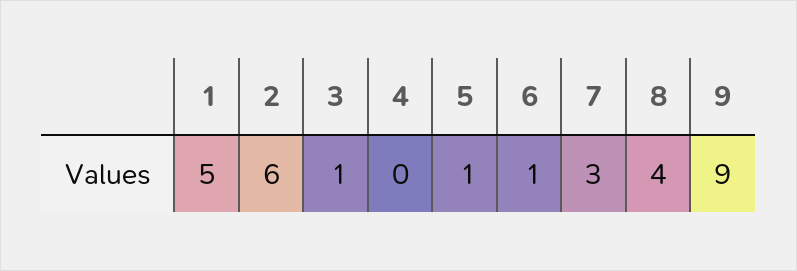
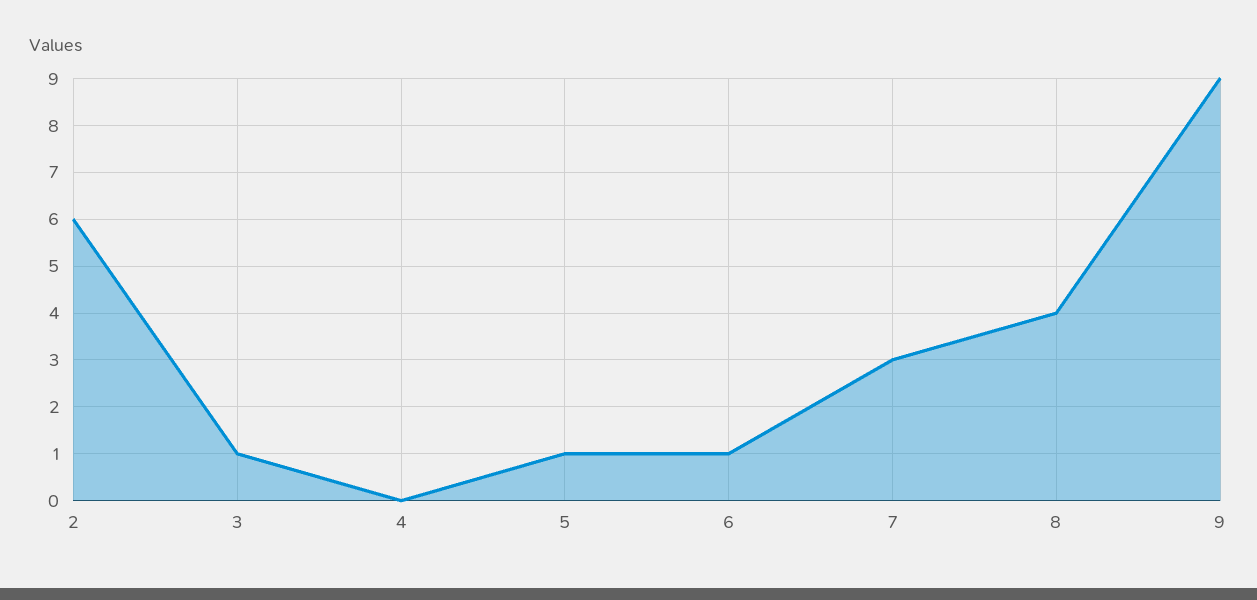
  {
-   "1": 5,
    "2": 6,
    "3": 1,
    "4": 0,
    "5": 1,
    "6": 1,
    "7": 3,
    "8": 4,
    "9": 9
  }

